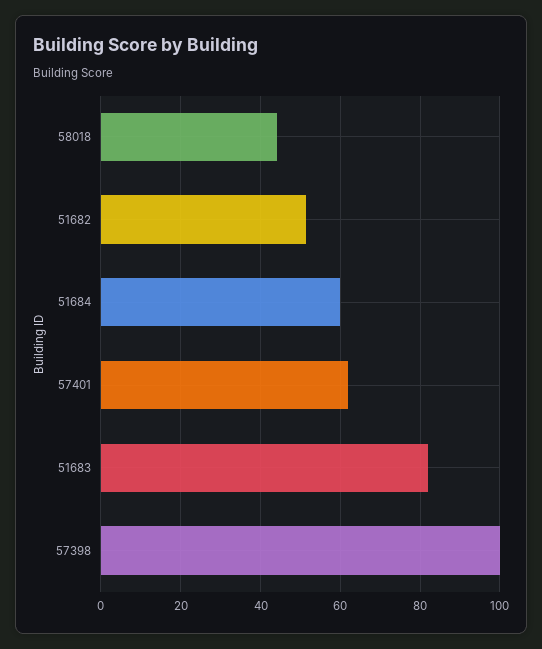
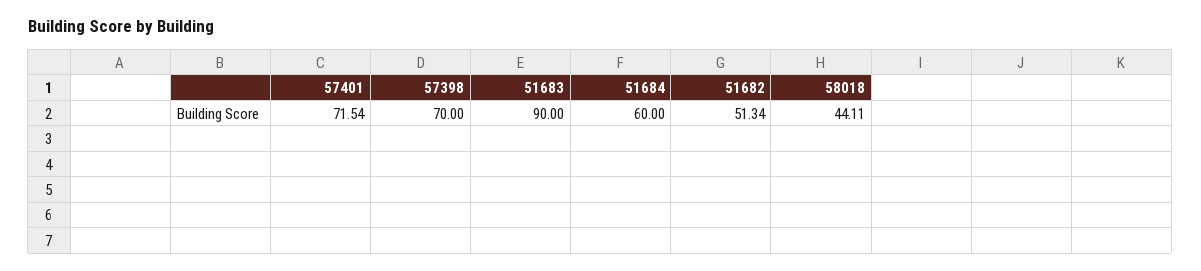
  {
    "58018": 44.11,
    "51682": 51.34,
    "51684": 60,
-   "57401": 62,
+   "57401": 71.54,
-   "51683": 82,
+   "51683": 90,
-   "57398": 100
+   "57398": 70
  }

